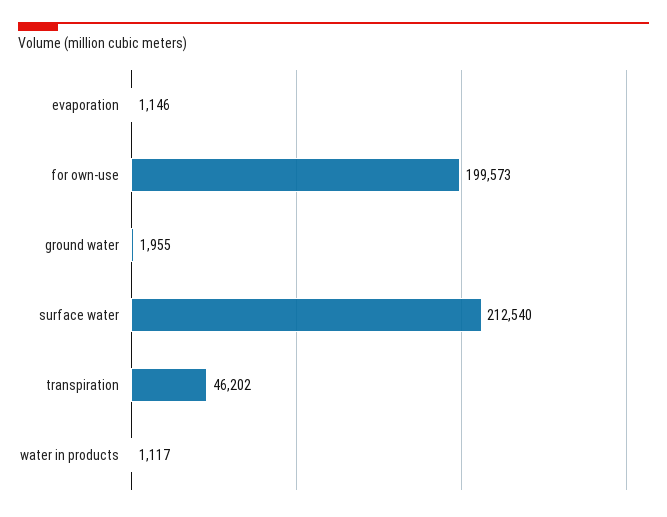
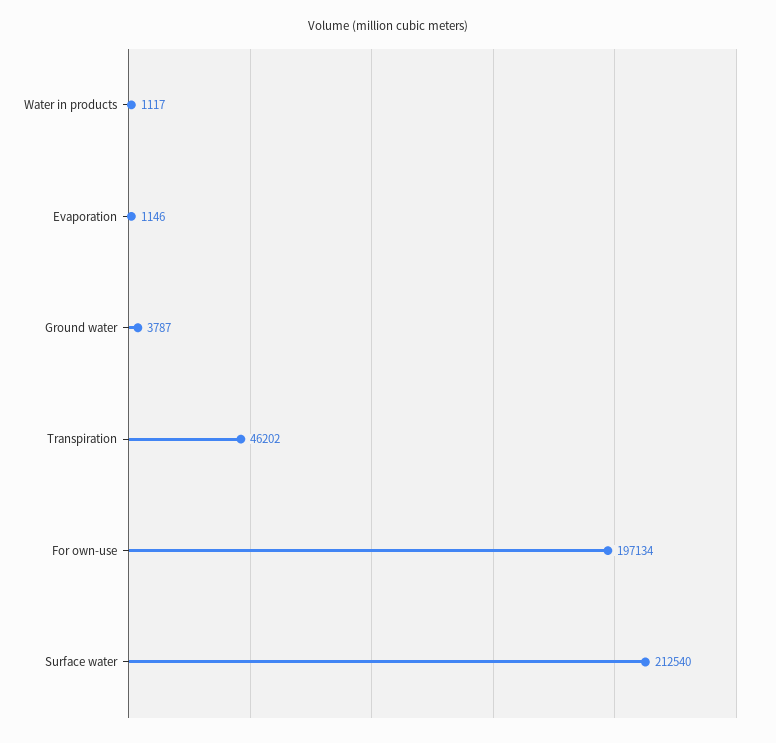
  {
    "evaporation": 1146,
-   "for own-use": 199573,
+   "for own-use": 197134,
-   "ground water": 1955,
+   "ground water": 3787,
    "surface water": 212540,
    "transpiration": 46202,
    "water in products": 1117
  }

